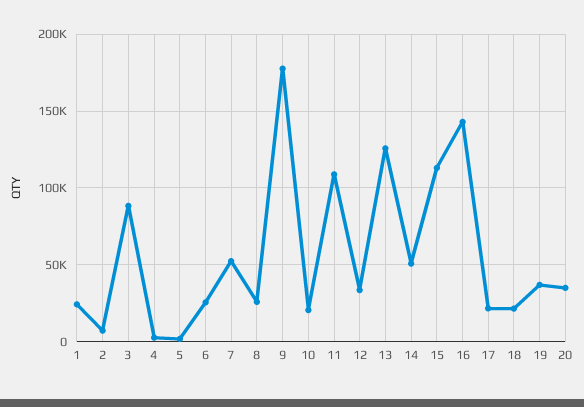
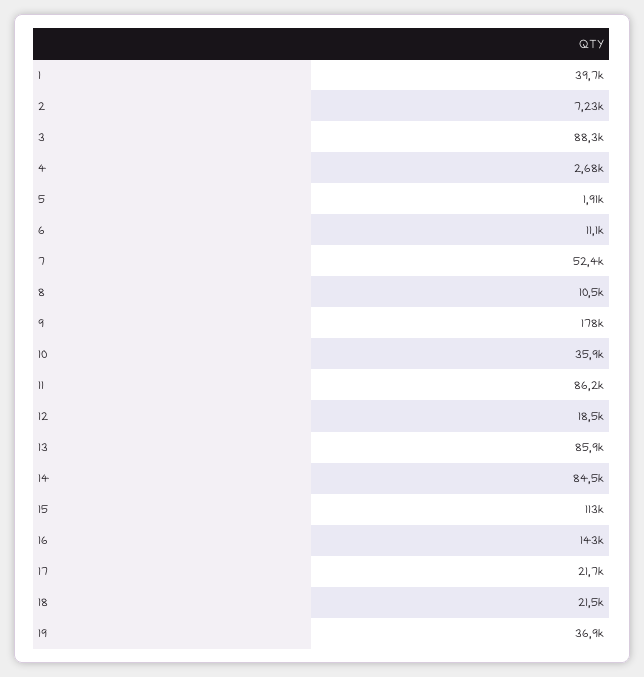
  {
-   "1": 25000,
+   "1": 39700,
    "2": 7230,
    "3": 88300,
    "4": 2680,
    "5": 1910,
-   "6": 25000,
+   "6": 11100,
    "7": 52400,
-   "8": 25000,
+   "8": 10500,
    "9": 178000,
-   "10": 20000,
+   "10": 35900,
-   "11": 110000,
+   "11": 86200,
-   "12": 35000,
+   "12": 18500,
-   "13": 125000,
+   "13": 85900,
-   "14": 50000,
+   "14": 84500,
    "15": 113000,
    "16": 143000,
    "17": 21700,
    "18": 21500,
-   "19": 36900,
+   "19": 36900
-   "20": 35000
  }

